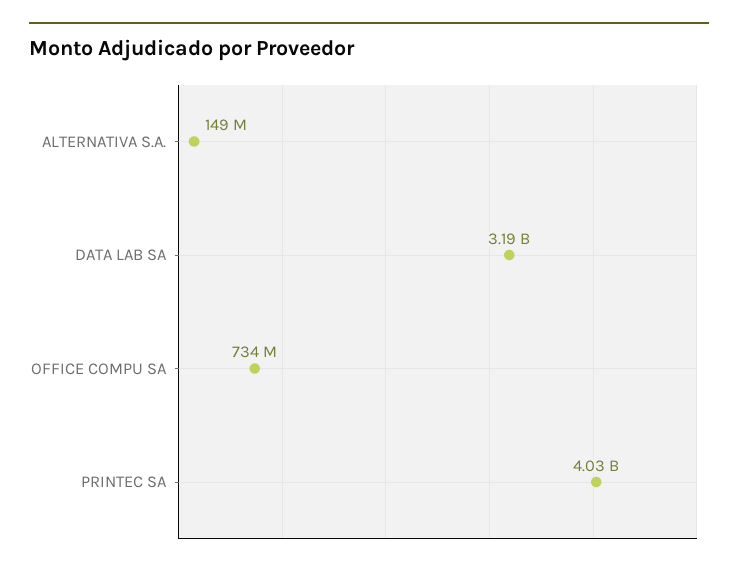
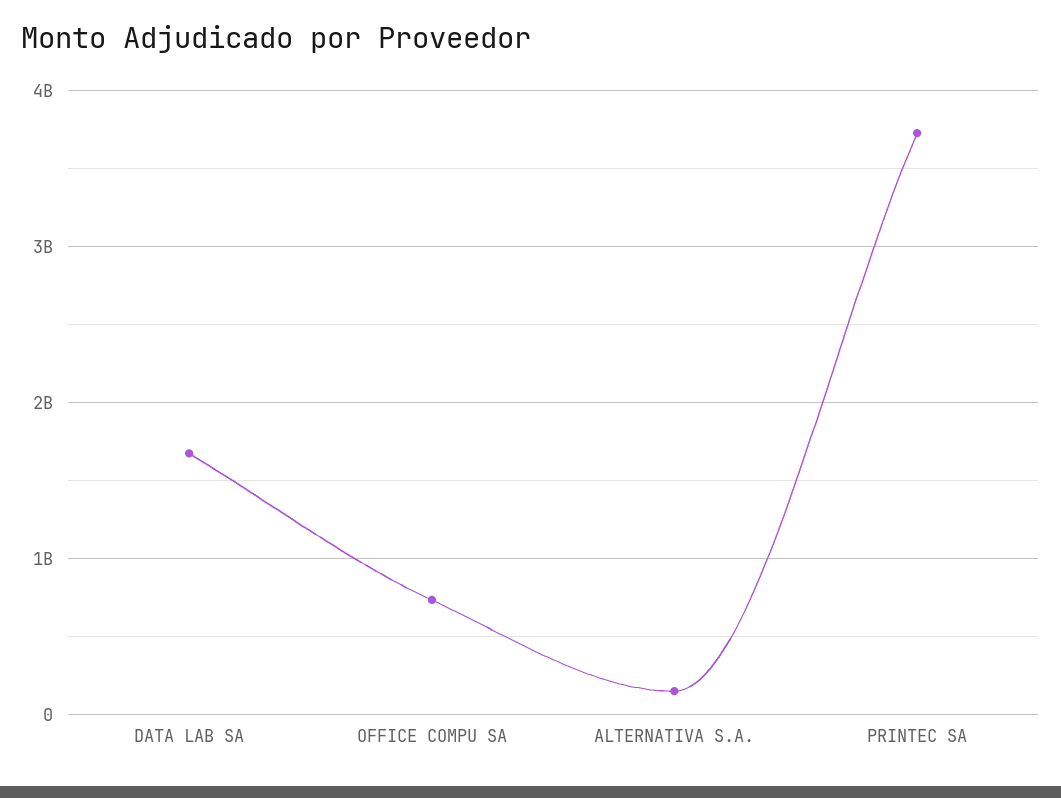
  {
    "ALTERNATIVA S.A.": 149000000,
-   "DATA LAB SA": 3190000000,
+   "DATA LAB SA": 1700000000,
    "OFFICE COMPU SA": 734000000,
-   "PRINTEC SA": 4030000000
+   "PRINTEC SA": 3700000000
  }

